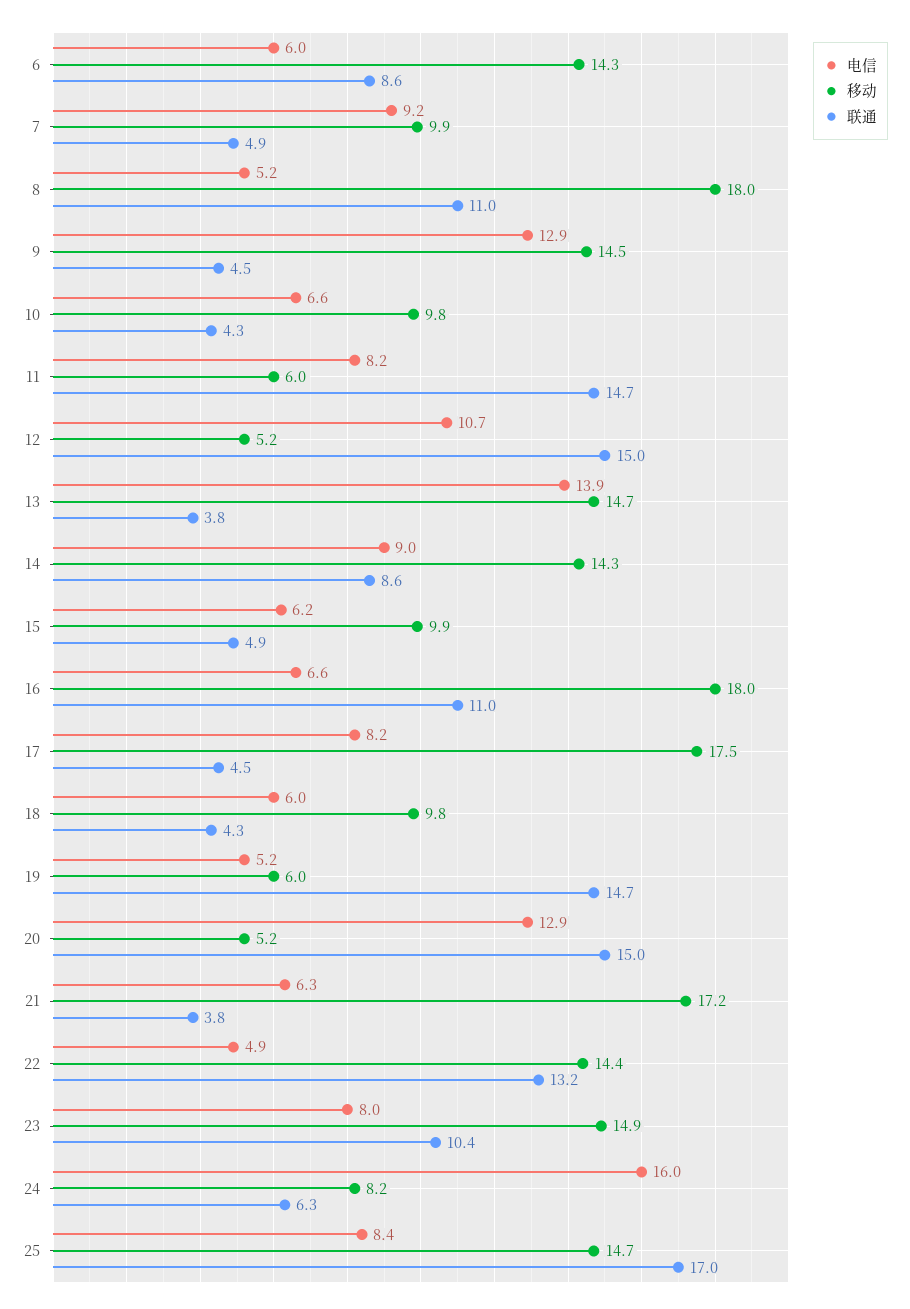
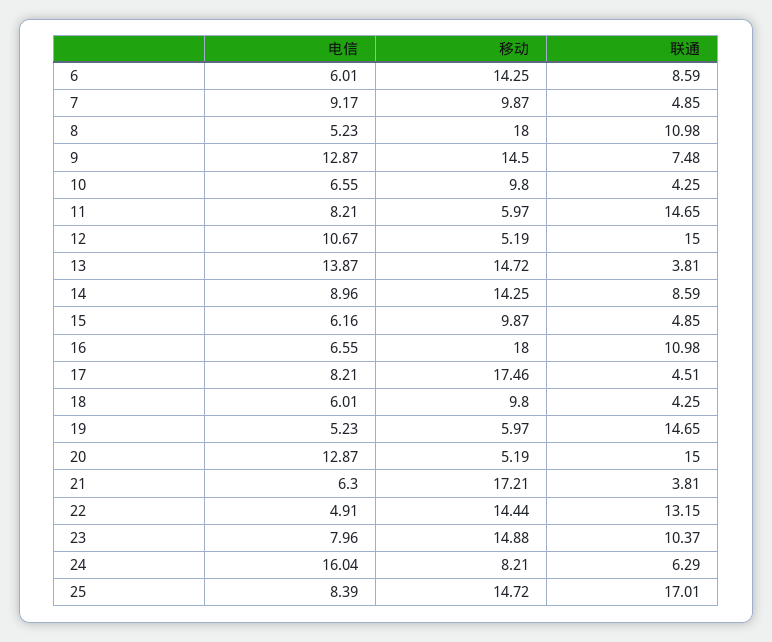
  {
    "电信": {
      "6": 6.01,
      "7": 9.17,
      "8": 5.23,
      "9": 12.87,
      "10": 6.55,
      "11": 8.21,
      "12": 10.67,
      "13": 13.87,
      "14": 8.96,
      "15": 6.16,
      "16": 6.55,
      "17": 8.21,
      "18": 6.01,
      "19": 5.23,
      "20": 12.87,
      "21": 6.3,
      "22": 4.91,
      "23": 7.96,
      "24": 16.04,
      "25": 8.39
    },
    "移动": {
      "6": 14.25,
      "7": 9.87,
      "8": 18,
      "9": 14.5,
      "10": 9.8,
      "11": 5.97,
      "12": 5.19,
      "13": 14.72,
      "14": 14.25,
      "15": 9.87,
      "16": 18,
      "17": 17.46,
      "18": 9.8,
      "19": 5.97,
      "20": 5.19,
      "21": 17.21,
      "22": 14.44,
      "23": 14.88,
      "24": 8.21,
      "25": 14.72
    },
    "联通": {
      "6": 8.59,
      "7": 4.85,
      "8": 10.98,
-     "9": 4.5,
+     "9": 7.48,
      "10": 4.25,
      "11": 14.65,
      "12": 15,
      "13": 3.81,
      "14": 8.59,
      "15": 4.85,
      "16": 10.98,
      "17": 4.51,
      "18": 4.25,
      "19": 14.65,
      "20": 15,
      "21": 3.81,
      "22": 13.15,
      "23": 10.37,
      "24": 6.29,
      "25": 17.01
    }
  }

